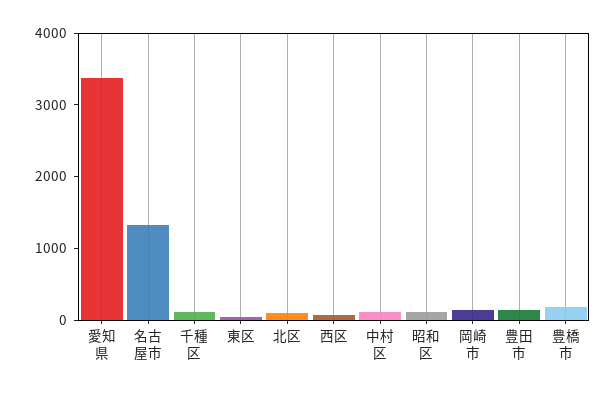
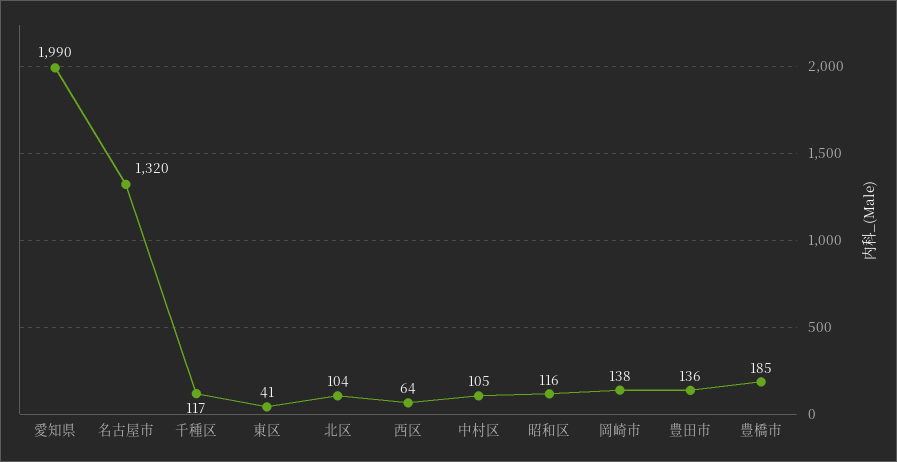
  {
-   "愛知県": 3400,
+   "愛知県": 1990,
    "名古屋市": 1320,
    "千種区": 117,
    "東区": 41,
    "北区": 104,
    "西区": 64,
    "中村区": 105,
    "昭和区": 116,
    "岡崎市": 138,
    "豊田市": 136,
    "豊橋市": 185
  }

